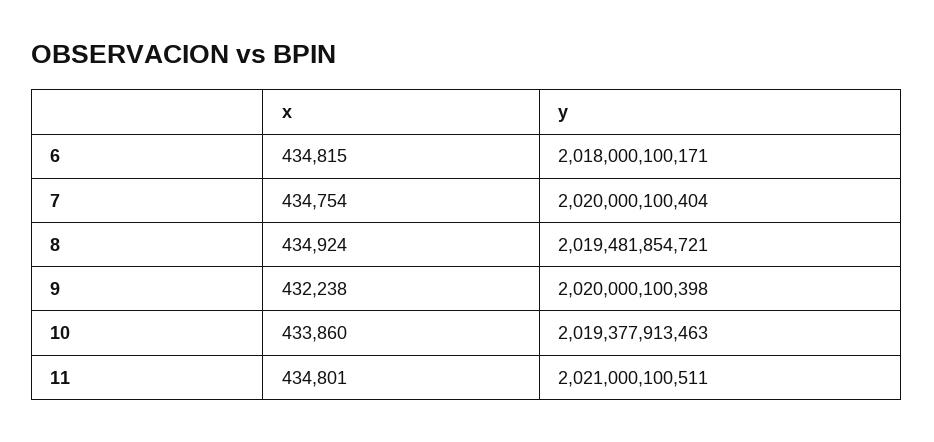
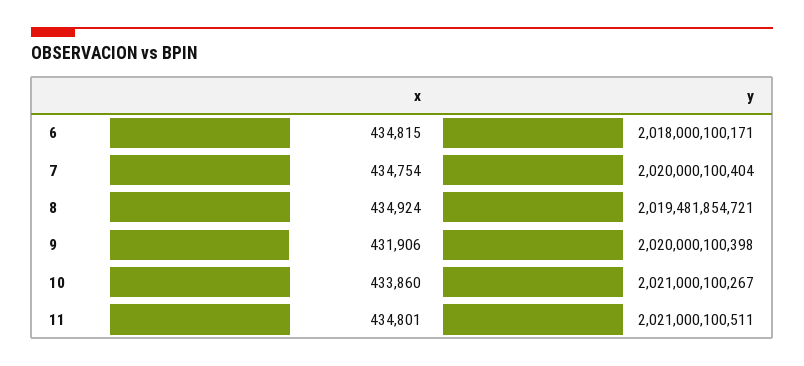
  {
    "x": {
      "6": 434815,
      "7": 434754,
      "8": 434924,
-     "9": 432238,
+     "9": 431906,
      "10": 433860,
      "11": 434801
    },
    "y": {
      "6": 2018000100171,
      "7": 2020000100404,
      "8": 2019481854721,
      "9": 2020000100398,
-     "10": 2019377913463,
+     "10": 2021000100267,
      "11": 2021000100511
    }
  }

